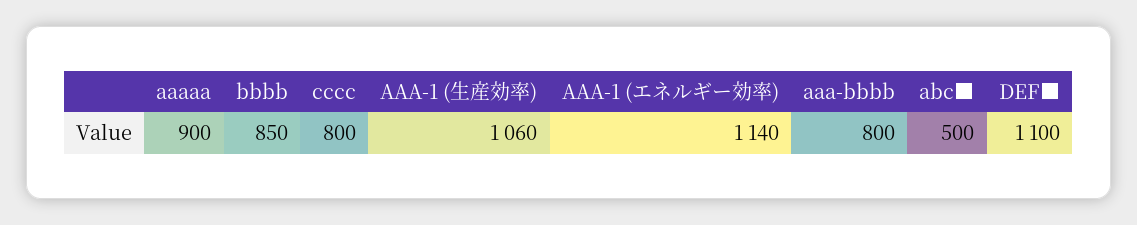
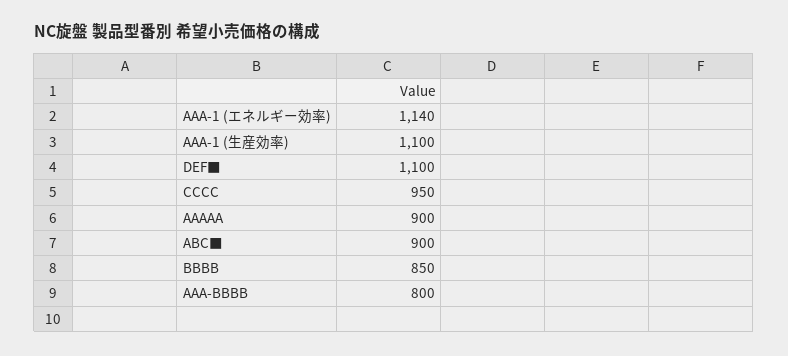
  {
    "aaaaa": 900,
    "bbbb": 850,
-   "cccc": 800,
+   "cccc": 950,
-   "AAA-1 (生産効率)": 1060,
+   "AAA-1 (生産効率)": 1100,
    "AAA-1 (エネルギー効率)": 1140,
    "aaa-bbbb": 800,
-   "abc■": 500,
+   "abc■": 900,
    "DEF■": 1100
  }

